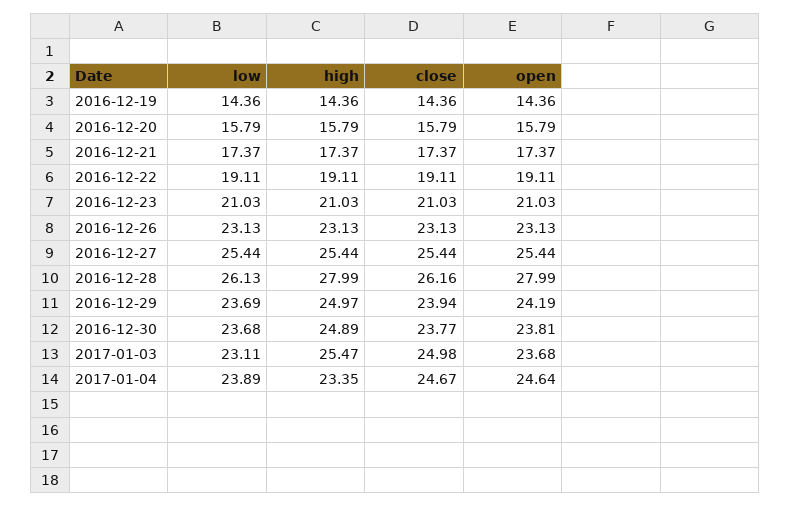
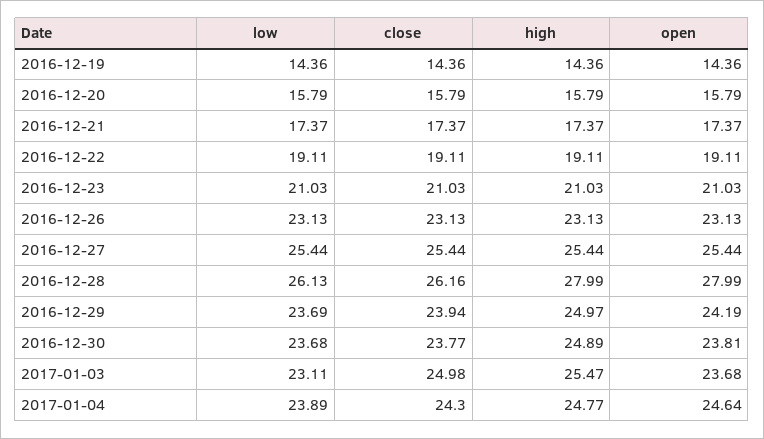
  {
    "low": {
      "2016-12-19": 14.36,
      "2016-12-20": 15.79,
      "2016-12-21": 17.37,
      "2016-12-22": 19.11,
      "2016-12-23": 21.03,
      "2016-12-26": 23.13,
      "2016-12-27": 25.44,
      "2016-12-28": 26.13,
      "2016-12-29": 23.69,
      "2016-12-30": 23.68,
      "2017-01-03": 23.11,
      "2017-01-04": 23.89
    },
    "high": {
      "2016-12-19": 14.36,
      "2016-12-20": 15.79,
      "2016-12-21": 17.37,
      "2016-12-22": 19.11,
      "2016-12-23": 21.03,
      "2016-12-26": 23.13,
      "2016-12-27": 25.44,
      "2016-12-28": 27.99,
      "2016-12-29": 24.97,
      "2016-12-30": 24.89,
      "2017-01-03": 25.47,
-     "2017-01-04": 23.35
+     "2017-01-04": 24.77
    },
    "close": {
      "2016-12-19": 14.36,
      "2016-12-20": 15.79,
      "2016-12-21": 17.37,
      "2016-12-22": 19.11,
      "2016-12-23": 21.03,
      "2016-12-26": 23.13,
      "2016-12-27": 25.44,
      "2016-12-28": 26.16,
      "2016-12-29": 23.94,
      "2016-12-30": 23.77,
      "2017-01-03": 24.98,
-     "2017-01-04": 24.67
+     "2017-01-04": 24.3
    },
    "open": {
      "2016-12-19": 14.36,
      "2016-12-20": 15.79,
      "2016-12-21": 17.37,
      "2016-12-22": 19.11,
      "2016-12-23": 21.03,
      "2016-12-26": 23.13,
      "2016-12-27": 25.44,
      "2016-12-28": 27.99,
      "2016-12-29": 24.19,
      "2016-12-30": 23.81,
      "2017-01-03": 23.68,
      "2017-01-04": 24.64
    }
  }

